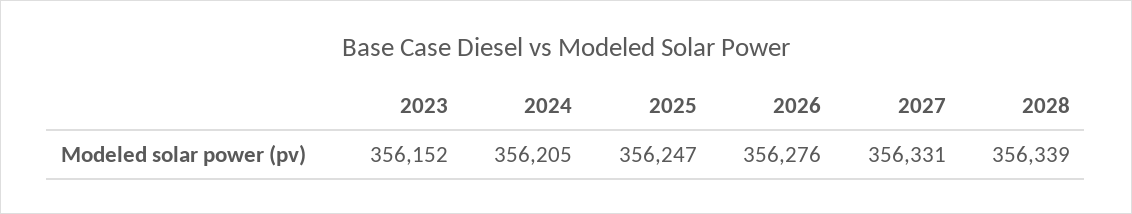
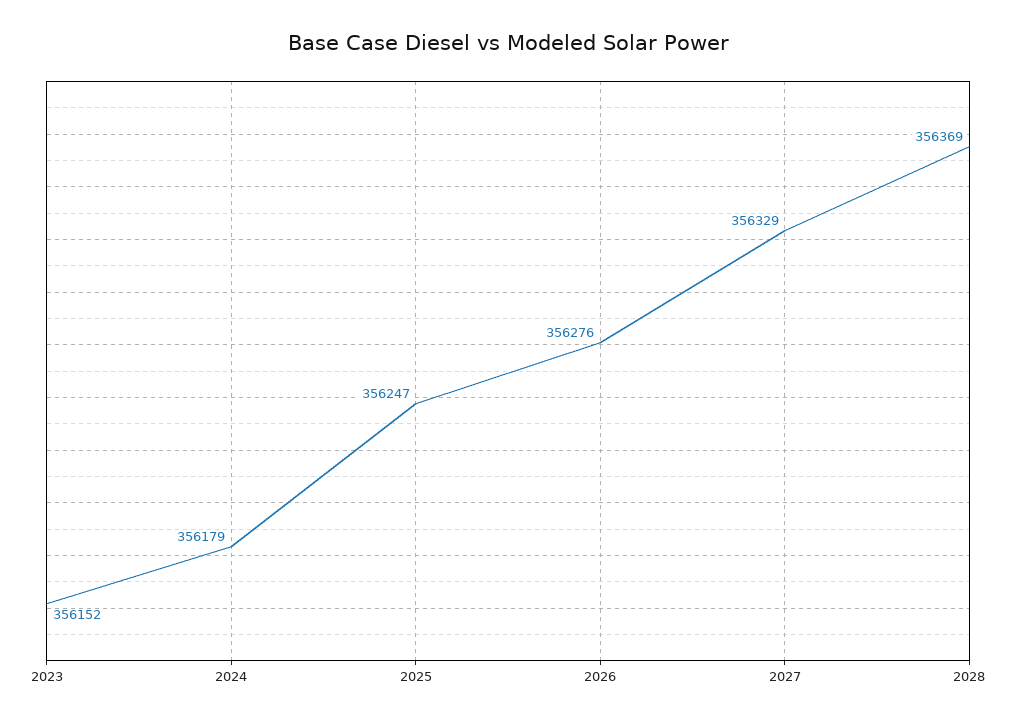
  {
    "2023": 356152,
-   "2024": 356205,
+   "2024": 356179,
    "2025": 356247,
    "2026": 356276,
-   "2027": 356331,
+   "2027": 356329,
-   "2028": 356339
+   "2028": 356369
  }

